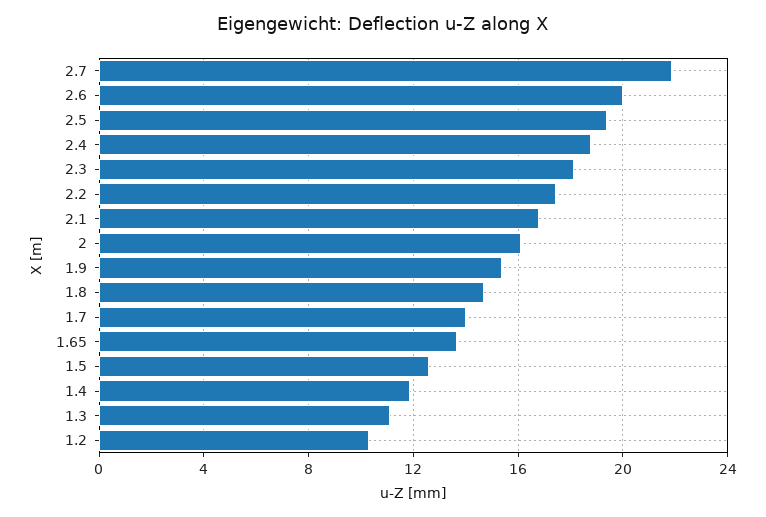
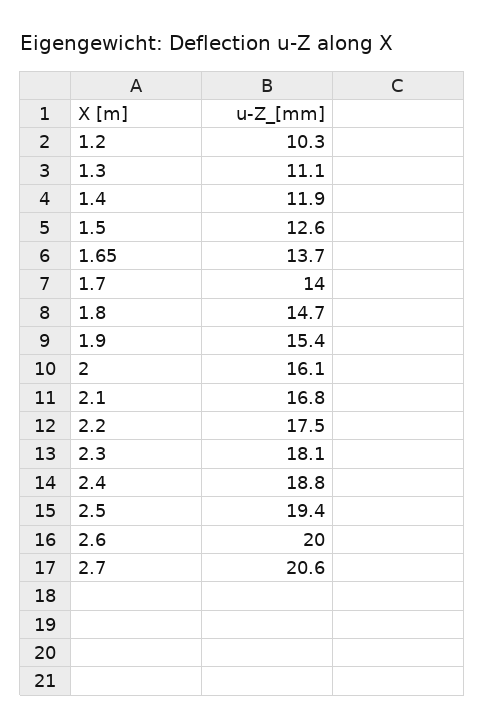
  {
-   "2.7": 22,
+   "2.7": 20.6,
    "2.6": 20,
    "2.5": 19.4,
    "2.4": 18.8,
    "2.3": 18.1,
    "2.2": 17.5,
    "2.1": 16.8,
    "2": 16.1,
    "1.9": 15.4,
    "1.8": 14.7,
    "1.7": 14,
    "1.65": 13.7,
    "1.5": 12.6,
    "1.4": 11.9,
    "1.3": 11.1,
    "1.2": 10.3
  }

